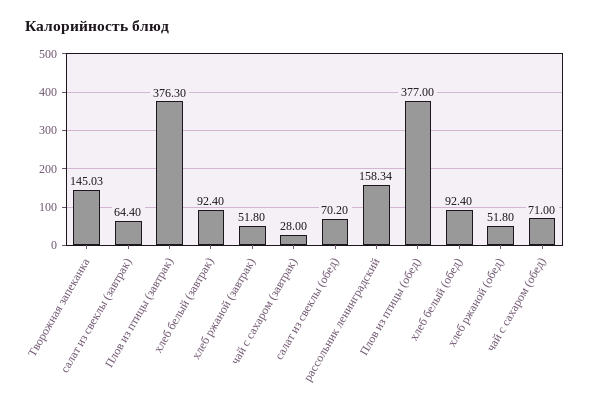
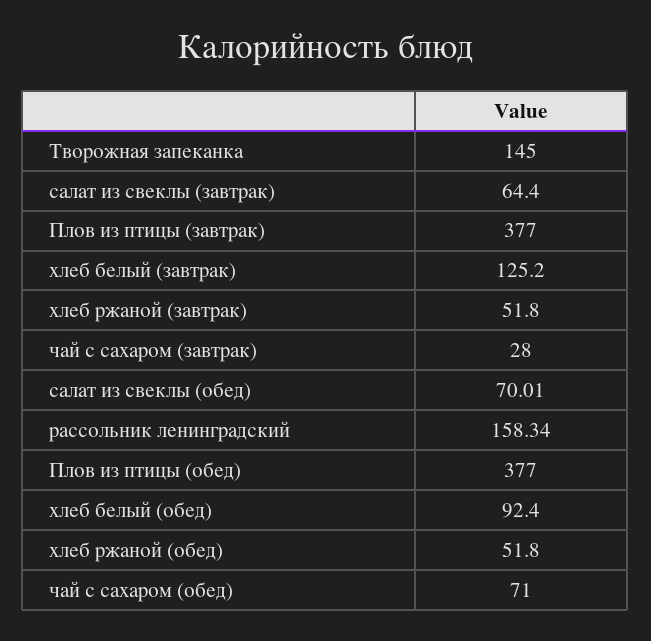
  {
-   "Творожная запеканка": 145.03,
+   "Творожная запеканка": 145,
    "салат из свеклы (завтрак)": 64.4,
-   "Плов из птицы (завтрак)": 376.3,
+   "Плов из птицы (завтрак)": 377,
-   "хлеб белый (завтрак)": 92.4,
+   "хлеб белый (завтрак)": 125.2,
    "хлеб ржаной (завтрак)": 51.8,
    "чай с сахаром (завтрак)": 28,
-   "салат из свеклы (обед)": 70.2,
+   "салат из свеклы (обед)": 70.01,
    "рассольник ленинградский": 158.34,
    "Плов из птицы (обед)": 377,
    "хлеб белый (обед)": 92.4,
    "хлеб ржаной (обед)": 51.8,
    "чай с сахаром (обед)": 71
  }

